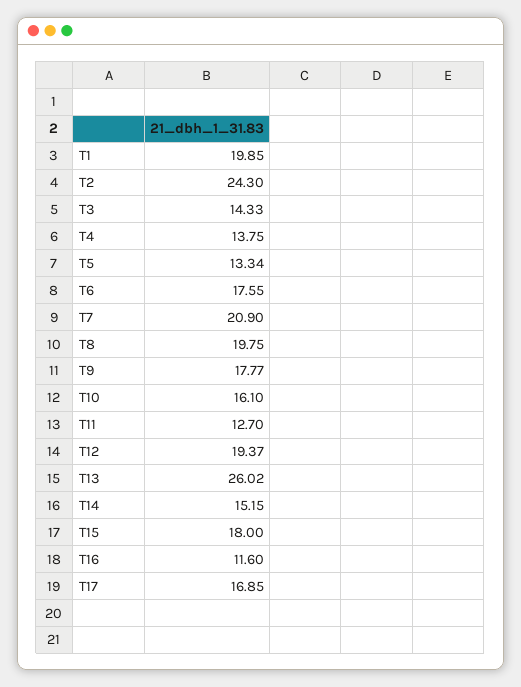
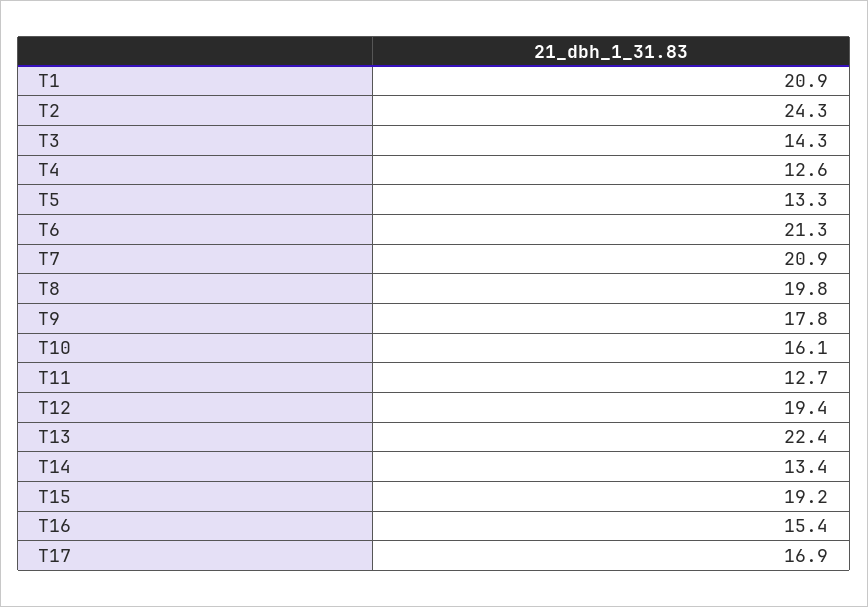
  {
-   "T1": 19.85,
+   "T1": 20.9,
    "T2": 24.3,
    "T3": 14.33,
-   "T4": 13.75,
+   "T4": 12.6,
    "T5": 13.34,
-   "T6": 17.55,
+   "T6": 21.3,
    "T7": 20.9,
    "T8": 19.75,
    "T9": 17.77,
    "T10": 16.1,
    "T11": 12.7,
    "T12": 19.37,
-   "T13": 26.02,
+   "T13": 22.4,
-   "T14": 15.15,
+   "T14": 13.4,
-   "T15": 18,
+   "T15": 19.2,
-   "T16": 11.6,
+   "T16": 15.4,
    "T17": 16.85
  }

